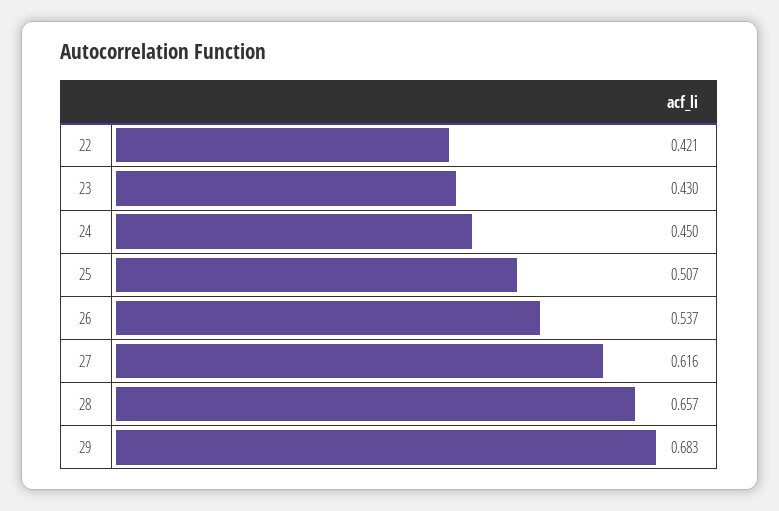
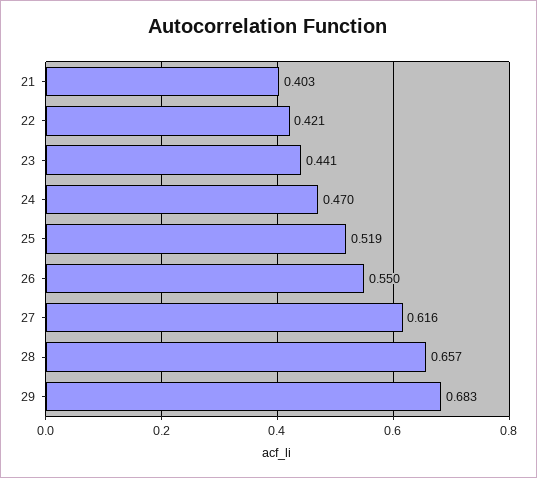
  {
    "22": 0.421,
-   "23": 0.43,
+   "23": 0.441,
-   "24": 0.45,
+   "24": 0.47,
-   "25": 0.507,
+   "25": 0.519,
-   "26": 0.537,
+   "26": 0.55,
    "27": 0.616,
    "28": 0.657,
-   "29": 0.683
+   "29": 0.683,
+   "21": 0.403
  }

